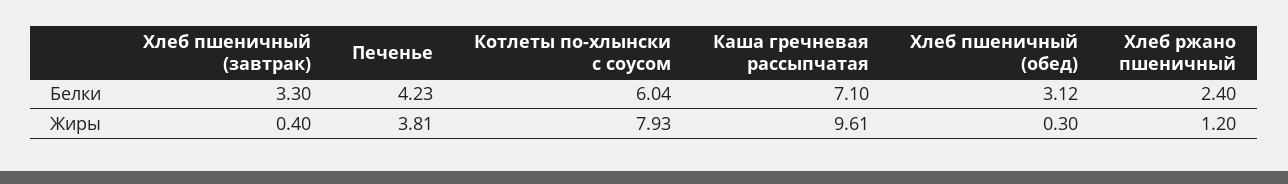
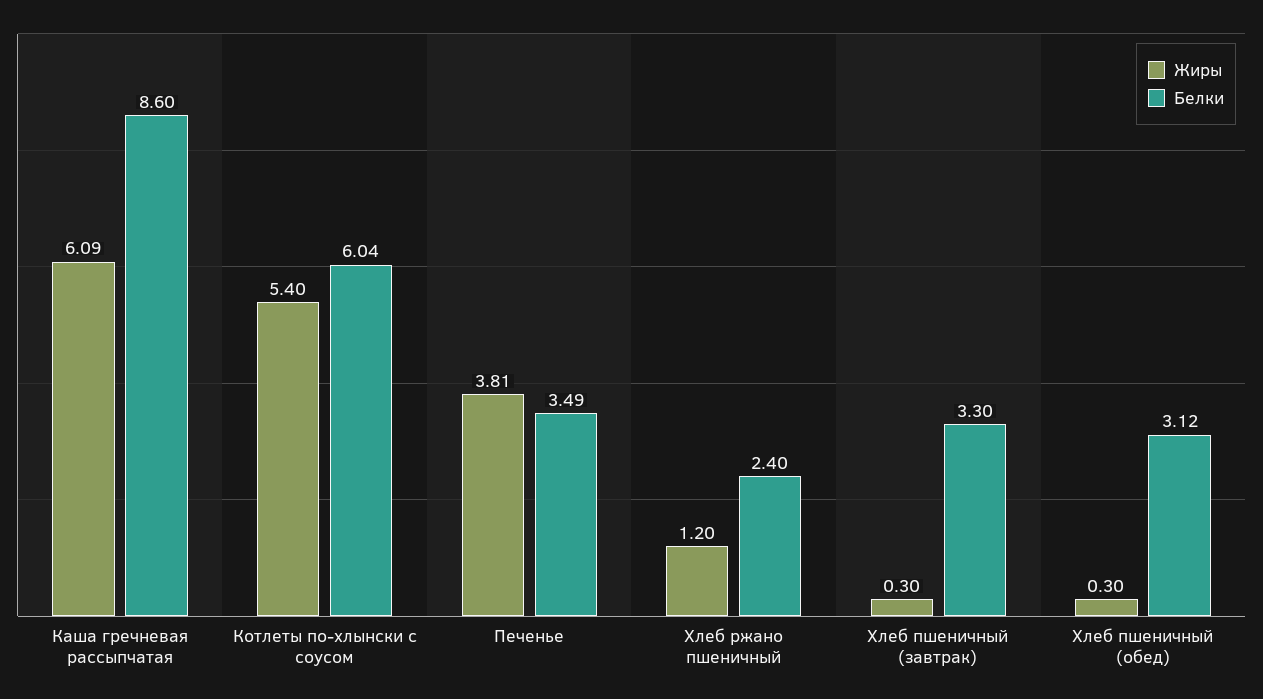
  {
    "Белки": {
      "Хлеб пшеничный (завтрак)": 3.3,
-     "Печенье": 4.23,
+     "Печенье": 3.49,
      "Котлеты по-хлынски с соусом": 6.04,
-     "Каша гречневая рассыпчатая": 7.1,
+     "Каша гречневая рассыпчатая": 8.6,
      "Хлеб пшеничный (обед)": 3.12,
      "Хлеб ржано пшеничный": 2.4
    },
    "Жиры": {
-     "Хлеб пшеничный (завтрак)": 0.4,
+     "Хлеб пшеничный (завтрак)": 0.3,
      "Печенье": 3.81,
-     "Котлеты по-хлынски с соусом": 7.93,
+     "Котлеты по-хлынски с соусом": 5.4,
-     "Каша гречневая рассыпчатая": 9.61,
+     "Каша гречневая рассыпчатая": 6.09,
      "Хлеб пшеничный (обед)": 0.3,
      "Хлеб ржано пшеничный": 1.2
    }
  }

